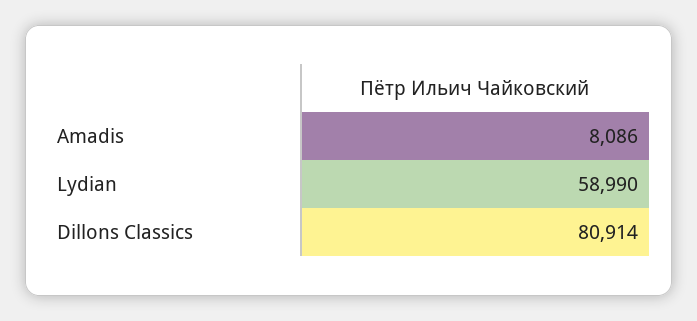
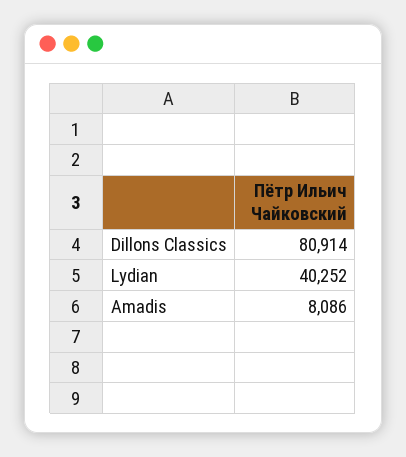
  {
    "Amadis": 8086,
-   "Lydian": 58990,
+   "Lydian": 40252,
    "Dillons Classics": 80914
  }

